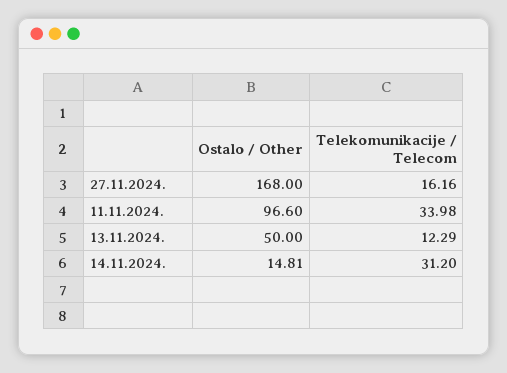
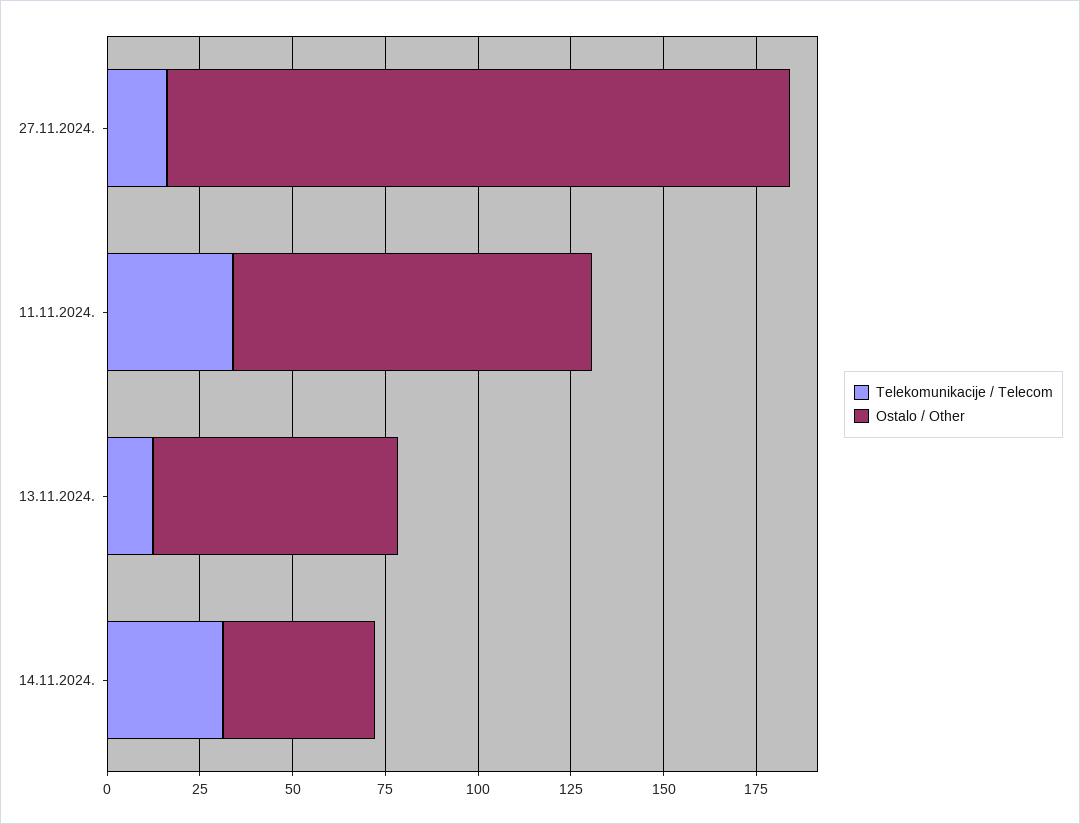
  {
    "Ostalo / Other": {
      "27.11.2024.": 168,
      "11.11.2024.": 96.6,
-     "13.11.2024.": 50,
+     "13.11.2024.": 65,
-     "14.11.2024.": 14.81
+     "14.11.2024.": 40
    },
    "Telekomunikacije / Telecom": {
      "27.11.2024.": 16.16,
      "11.11.2024.": 33.98,
      "13.11.2024.": 12.29,
      "14.11.2024.": 31.2
    }
  }

